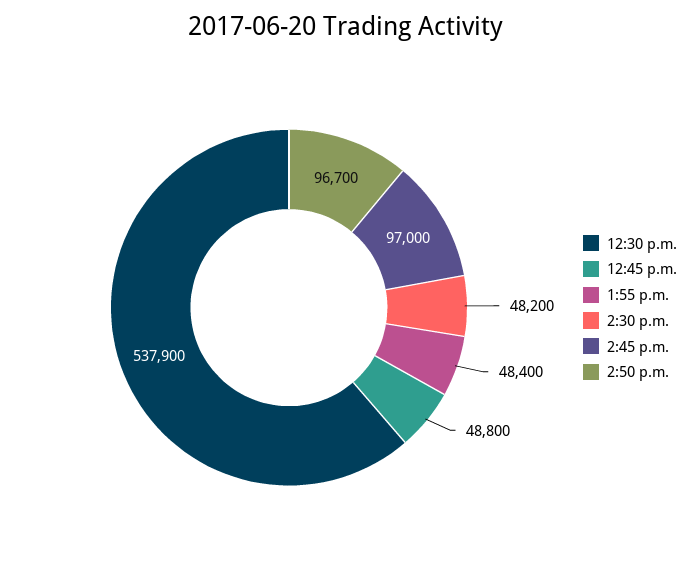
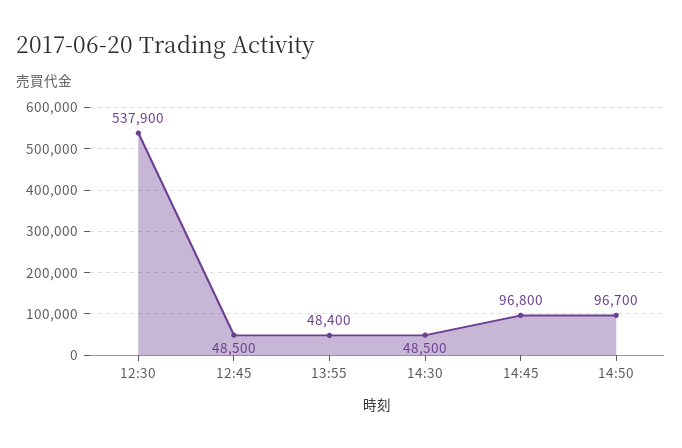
  {
    "12:30 p.m.": 537900,
-   "12:45 p.m.": 48800,
+   "12:45 p.m.": 48500,
    "1:55 p.m.": 48400,
-   "2:30 p.m.": 48200,
+   "2:30 p.m.": 48500,
-   "2:45 p.m.": 97000,
+   "2:45 p.m.": 96800,
    "2:50 p.m.": 96700
  }

